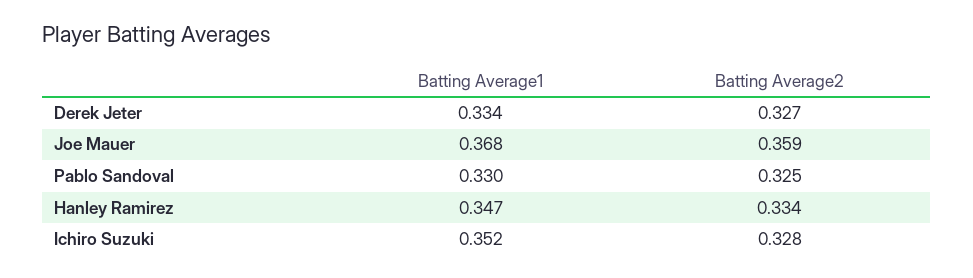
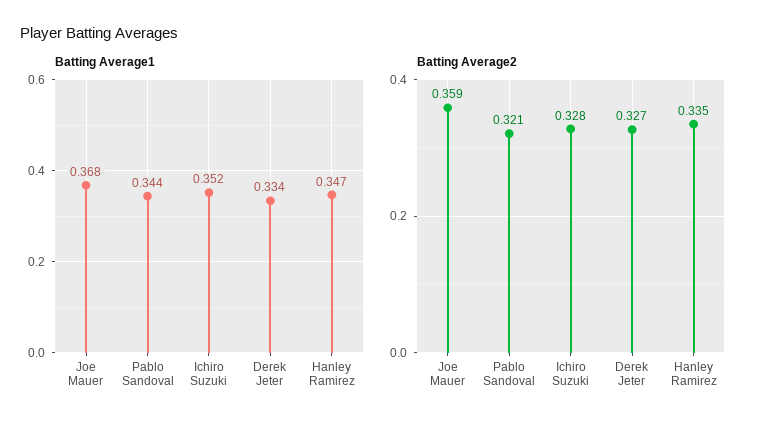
  {
    "Batting Average1": {
      "Derek Jeter": 0.334,
      "Joe Mauer": 0.368,
-     "Pablo Sandoval": 0.33,
+     "Pablo Sandoval": 0.344,
      "Hanley Ramirez": 0.347,
      "Ichiro Suzuki": 0.352
    },
    "Batting Average2": {
      "Derek Jeter": 0.327,
      "Joe Mauer": 0.359,
-     "Pablo Sandoval": 0.325,
+     "Pablo Sandoval": 0.321,
-     "Hanley Ramirez": 0.334,
+     "Hanley Ramirez": 0.335,
      "Ichiro Suzuki": 0.328
    }
  }

